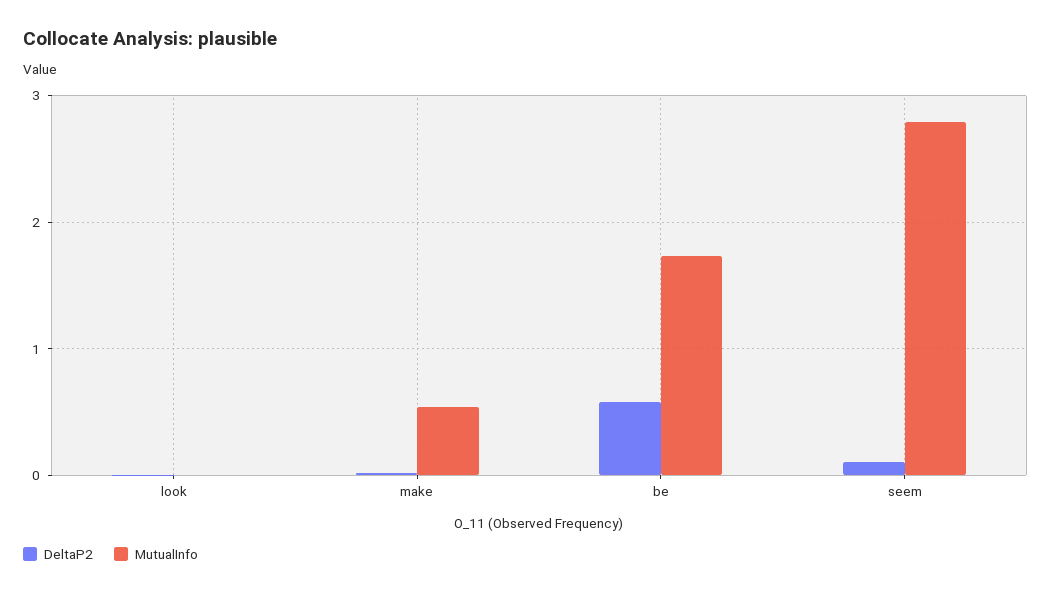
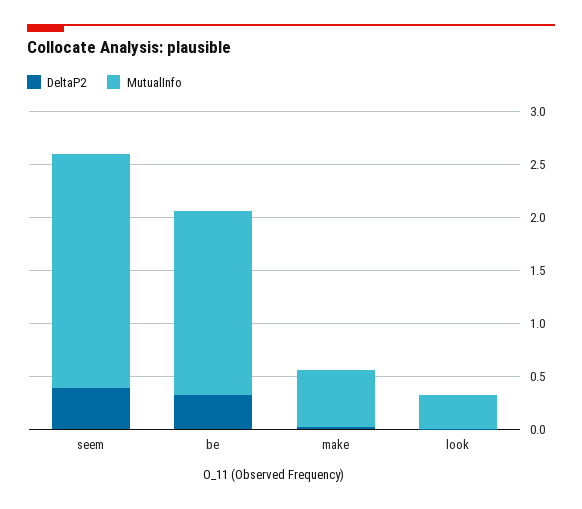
  {
    "DeltaP2": {
      "look": 0,
      "make": 0,
-     "be": 0.6,
+     "be": 0.3,
-     "seem": 0.1
+     "seem": 0.4
    },
    "MutualInfo": {
-     "look": 0,
+     "look": 0.3,
      "make": 0.5,
      "be": 1.7,
-     "seem": 2.8
+     "seem": 2.2
    }
  }

